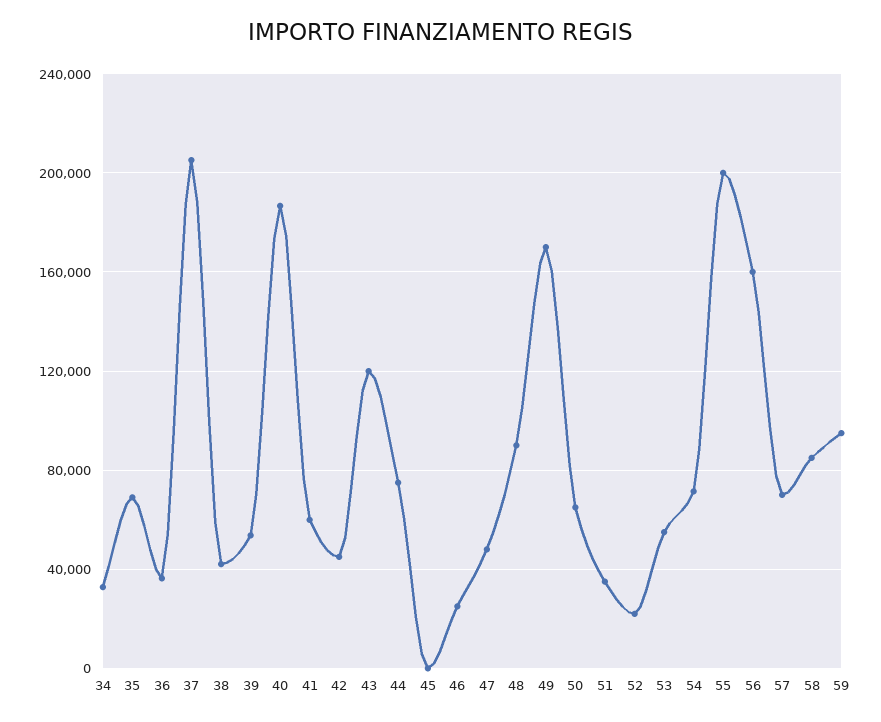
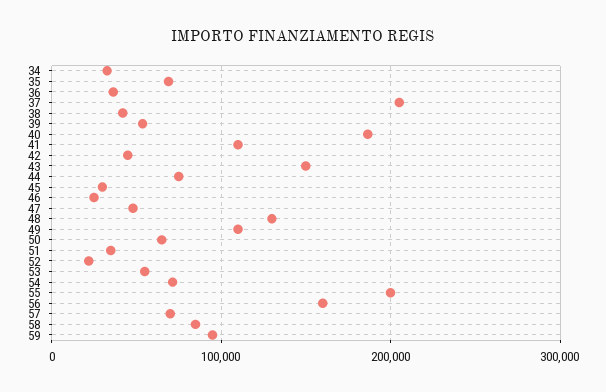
  {
    "34": 35000,
    "35": 70000,
    "36": 35000,
    "37": 205000,
    "38": 40000,
    "39": 55000,
    "40": 185000,
-   "41": 60000,
+   "41": 110000,
    "42": 45000,
-   "43": 120000,
+   "43": 150000,
    "44": 75000,
-   "45": 0,
+   "45": 30000,
    "46": 25000,
    "47": 50000,
-   "48": 90000,
+   "48": 130000,
-   "49": 170000,
+   "49": 110000,
    "50": 65000,
    "51": 35000,
    "52": 20000,
    "53": 55000,
    "54": 70000,
    "55": 200000,
    "56": 160000,
    "57": 70000,
    "58": 85000,
    "59": 95000
  }

